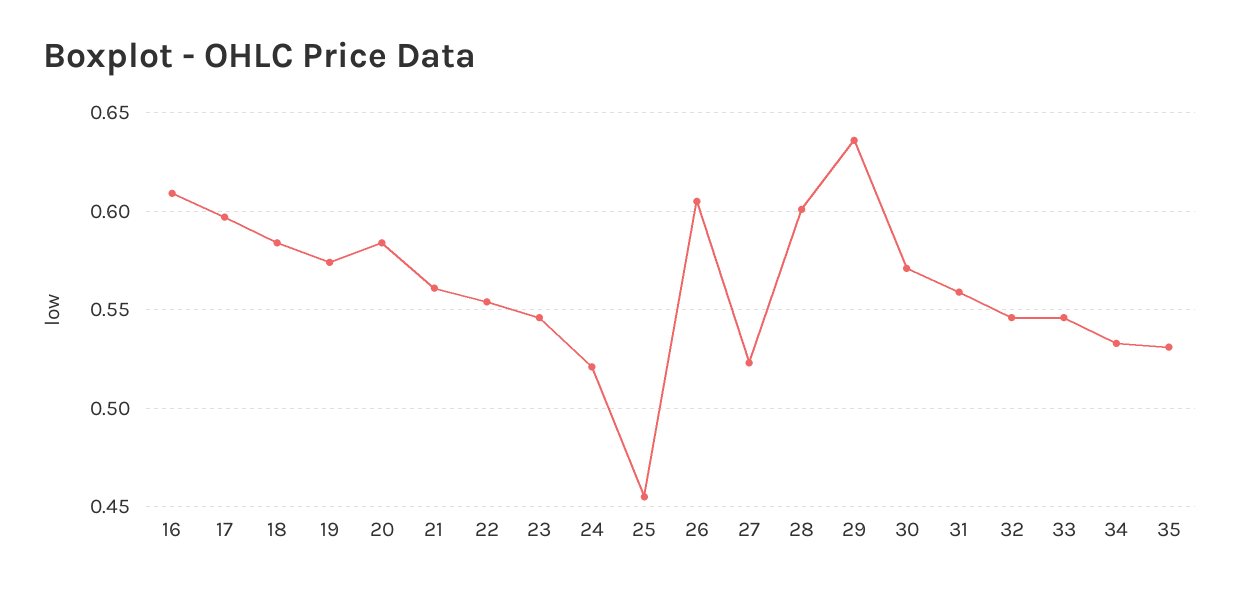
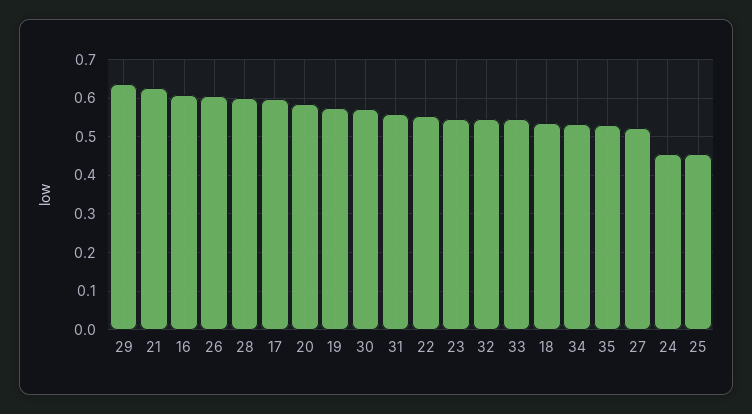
  {
    "16": 0.61,
    "17": 0.595,
-   "18": 0.585,
+   "18": 0.54,
    "19": 0.575,
    "20": 0.585,
-   "21": 0.56,
+   "21": 0.62,
    "22": 0.555,
    "23": 0.545,
-   "24": 0.52,
+   "24": 0.46,
    "25": 0.455,
    "26": 0.605,
    "27": 0.525,
    "28": 0.6,
    "29": 0.635,
    "30": 0.57,
    "31": 0.56,
    "32": 0.545,
    "33": 0.545,
    "34": 0.535,
    "35": 0.53
  }

